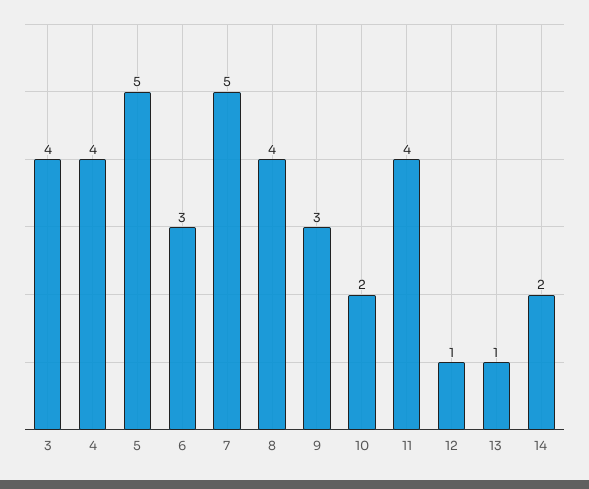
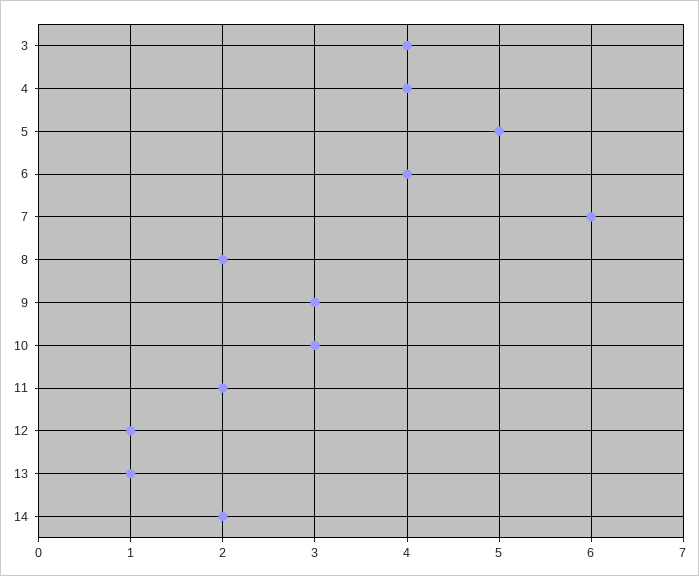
  {
    "3": 4,
    "4": 4,
    "5": 5,
-   "6": 3,
+   "6": 4,
-   "7": 5,
+   "7": 6,
-   "8": 4,
+   "8": 2,
    "9": 3,
-   "10": 2,
+   "10": 3,
-   "11": 4,
+   "11": 2,
    "12": 1,
    "13": 1,
    "14": 2
  }

